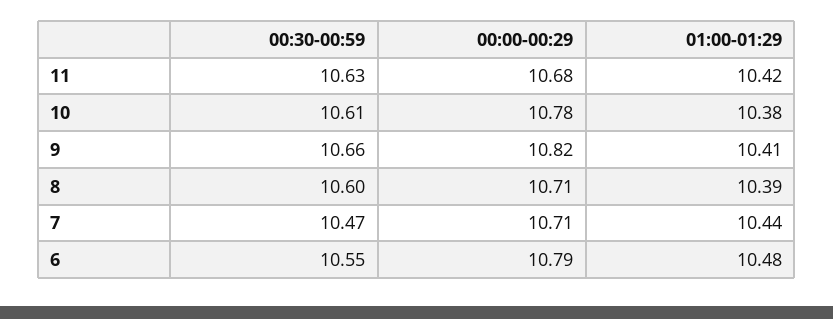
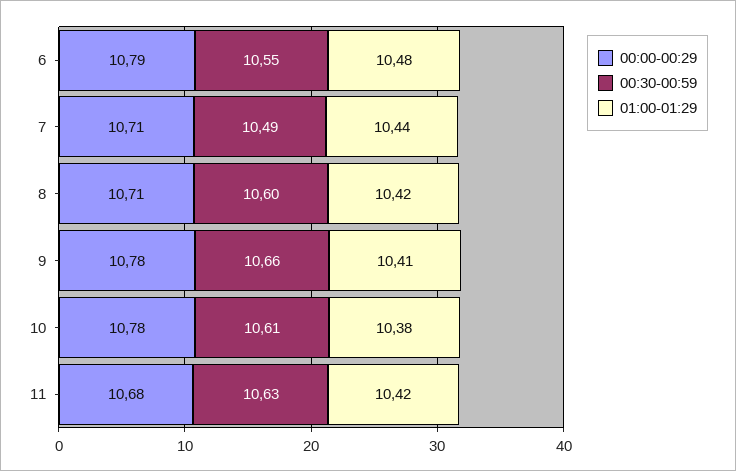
  {
    "00:30-00:59": {
      "11": 10.63,
      "10": 10.61,
      "9": 10.66,
      "8": 10.6,
-     "7": 10.47,
+     "7": 10.49,
      "6": 10.55
    },
    "00:00-00:29": {
      "11": 10.68,
      "10": 10.78,
-     "9": 10.82,
+     "9": 10.78,
      "8": 10.71,
      "7": 10.71,
      "6": 10.79
    },
    "01:00-01:29": {
      "11": 10.42,
      "10": 10.38,
      "9": 10.41,
-     "8": 10.39,
+     "8": 10.42,
      "7": 10.44,
      "6": 10.48
    }
  }

